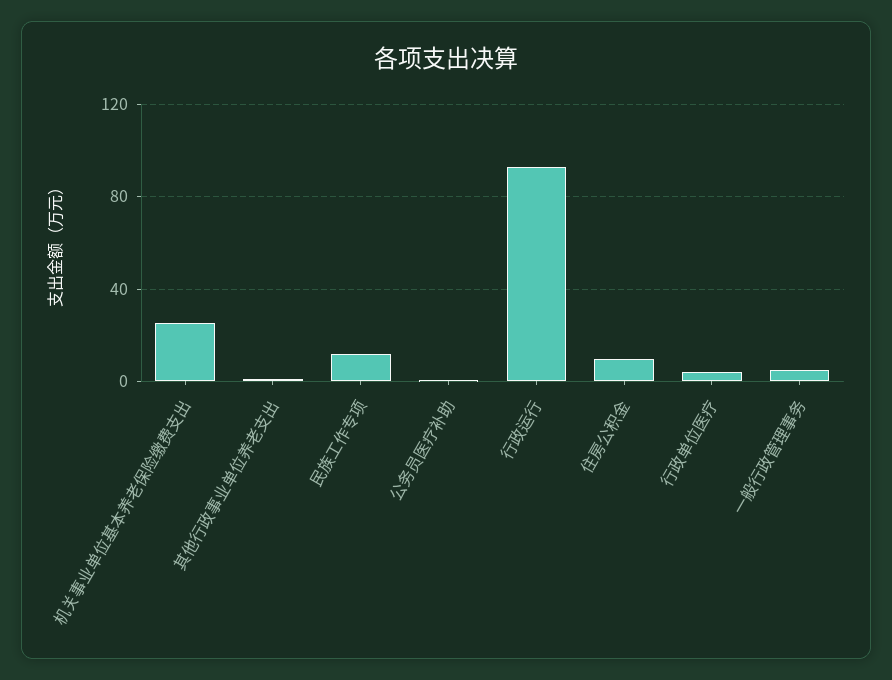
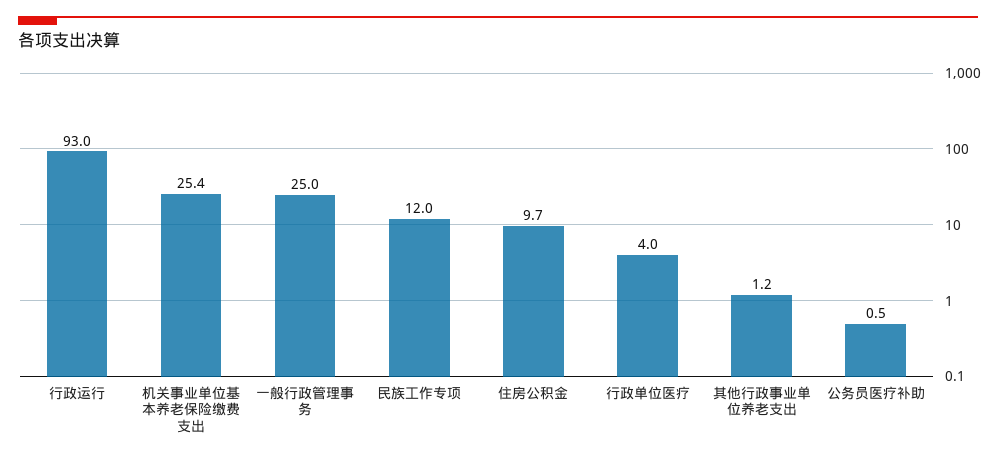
  {
    "机关事业单位基本养老保险缴费支出": 25.4,
    "其他行政事业单位养老支出": 1.2,
    "民族工作专项": 12,
    "公务员医疗补助": 0.5,
    "行政运行": 93,
    "住房公积金": 9.7,
    "行政单位医疗": 4,
-   "一般行政管理事务": 5
+   "一般行政管理事务": 25
  }

